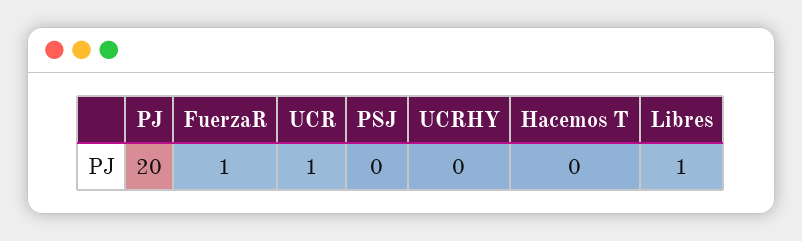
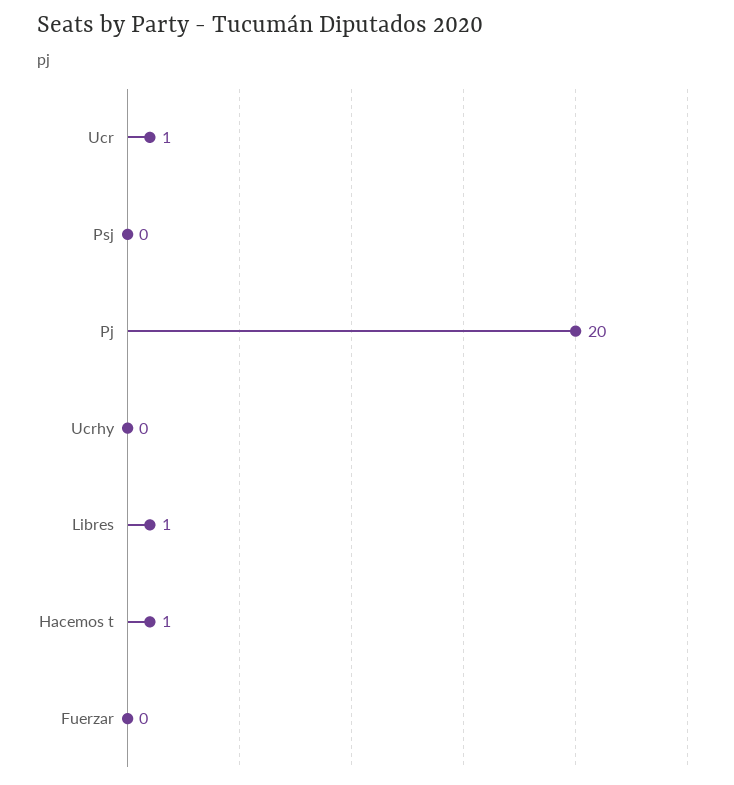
  {
    "PJ": 20,
-   "FuerzaR": 1,
+   "FuerzaR": 0,
    "UCR": 1,
    "PSJ": 0,
    "UCRHY": 0,
-   "Hacemos T": 0,
+   "Hacemos T": 1,
    "Libres": 1
  }

